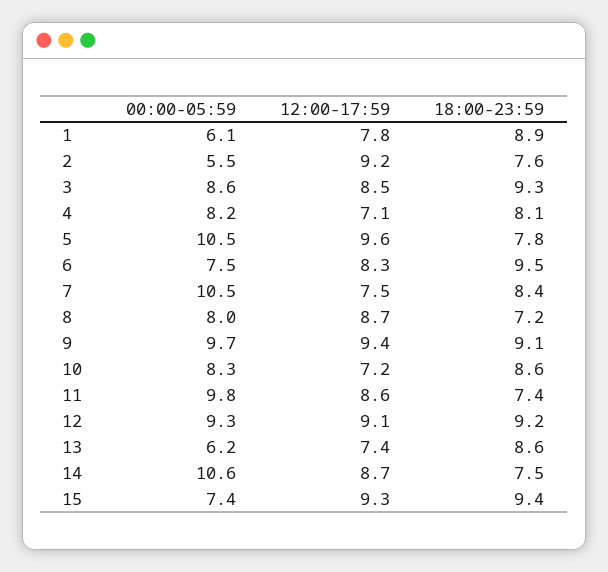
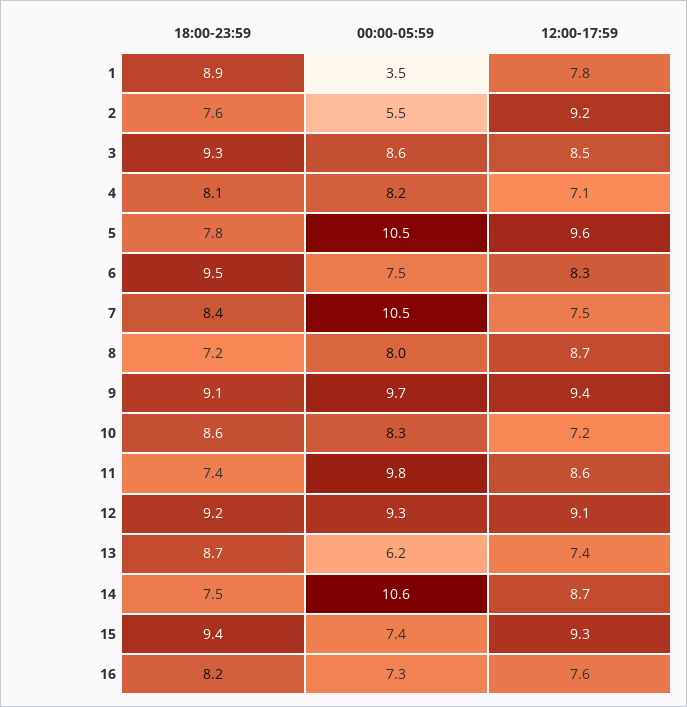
  {
    "00:00-05:59": {
-     "1": 6.1,
+     "1": 3.5,
      "2": 5.5,
      "3": 8.6,
      "4": 8.2,
      "5": 10.5,
      "6": 7.5,
      "7": 10.5,
      "8": 8,
      "9": 9.7,
      "10": 8.3,
      "11": 9.8,
      "12": 9.3,
      "13": 6.2,
      "14": 10.6,
-     "15": 7.4
+     "15": 7.4,
+     "16": 7.3
    },
    "12:00-17:59": {
      "1": 7.8,
      "2": 9.2,
      "3": 8.5,
      "4": 7.1,
      "5": 9.6,
      "6": 8.3,
      "7": 7.5,
      "8": 8.7,
      "9": 9.4,
      "10": 7.2,
      "11": 8.6,
      "12": 9.1,
      "13": 7.4,
      "14": 8.7,
-     "15": 9.3
+     "15": 9.3,
+     "16": 7.6
    },
    "18:00-23:59": {
      "1": 8.9,
      "2": 7.6,
      "3": 9.3,
      "4": 8.1,
      "5": 7.8,
      "6": 9.5,
      "7": 8.4,
      "8": 7.2,
      "9": 9.1,
      "10": 8.6,
      "11": 7.4,
      "12": 9.2,
-     "13": 8.6,
+     "13": 8.7,
      "14": 7.5,
-     "15": 9.4
+     "15": 9.4,
+     "16": 8.2
    }
  }

